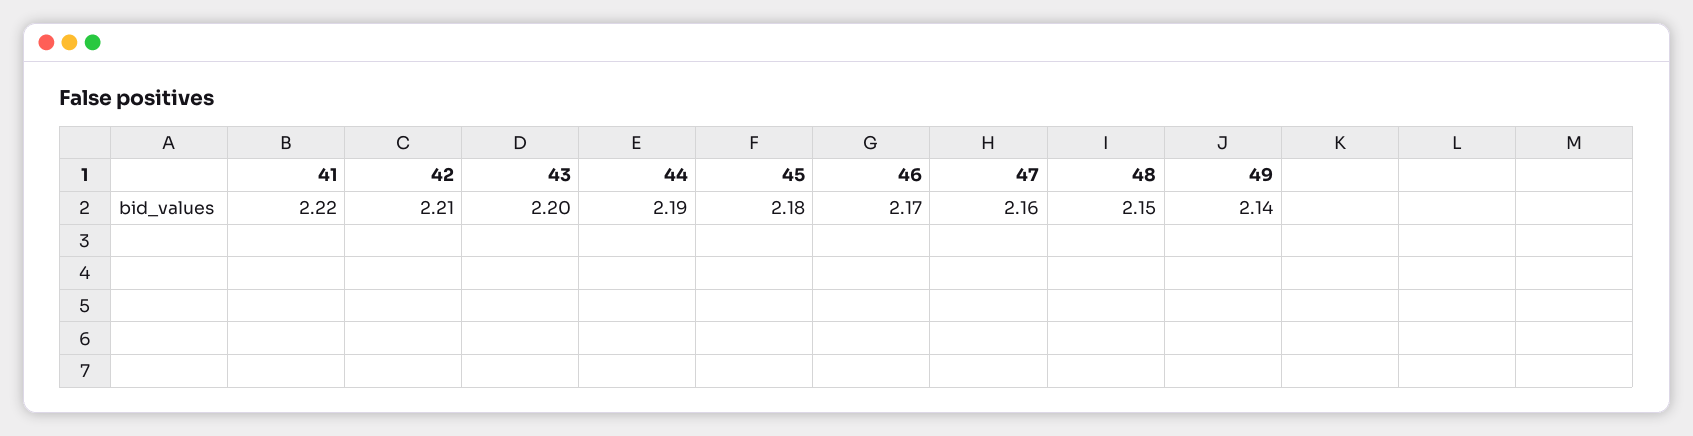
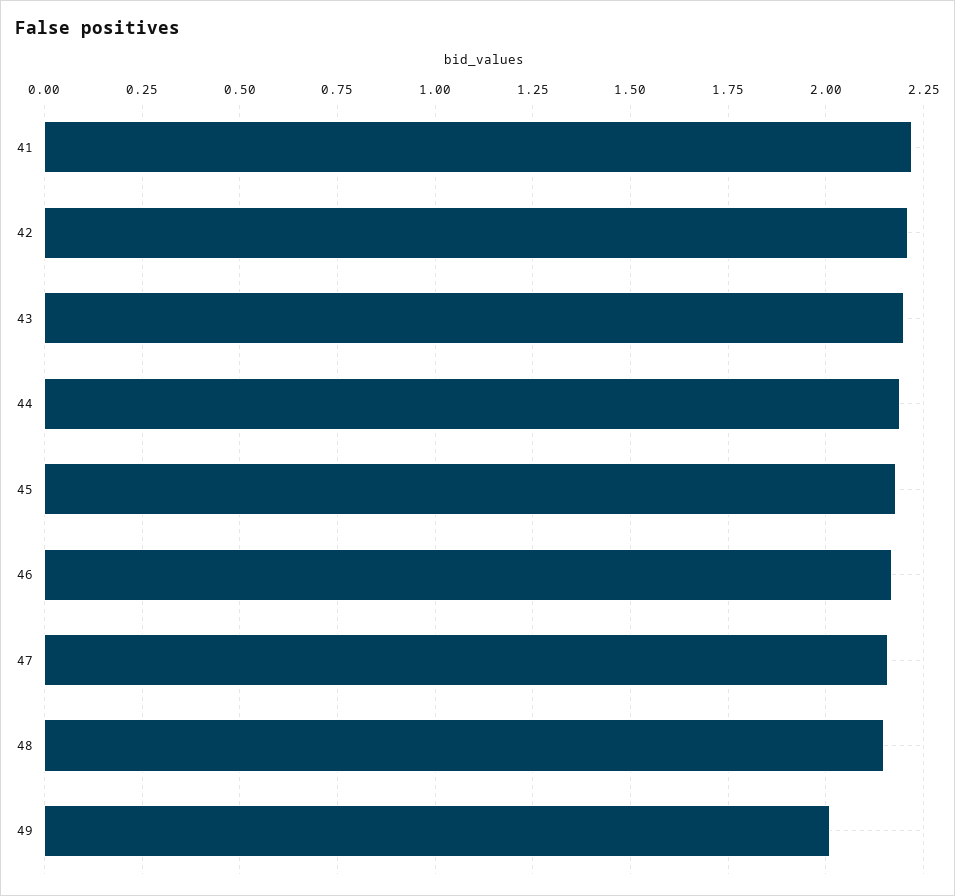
  {
    "41": 2.22,
    "42": 2.21,
    "43": 2.2,
    "44": 2.19,
    "45": 2.18,
    "46": 2.17,
    "47": 2.16,
    "48": 2.15,
-   "49": 2.14
+   "49": 2
  }

